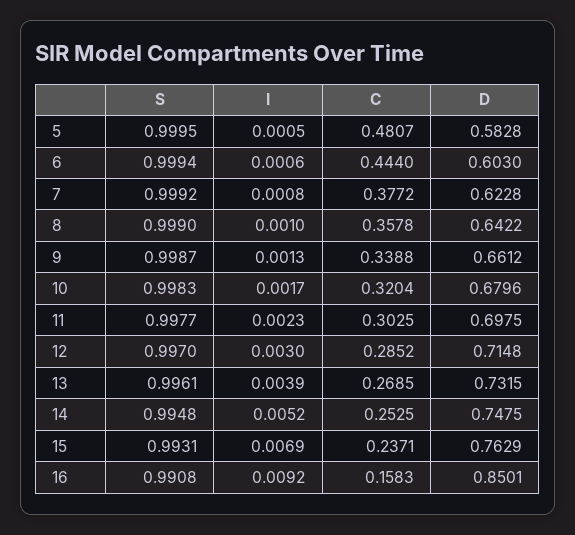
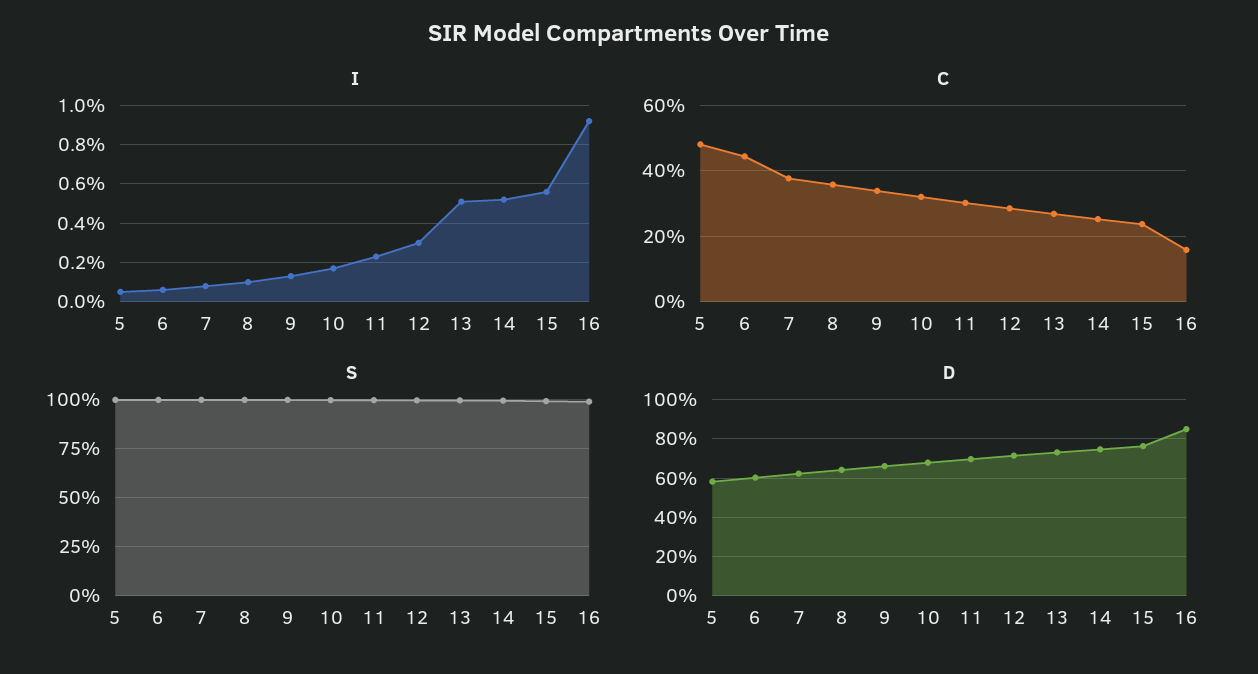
  {
    "S": {
      "5": 0.9995,
      "6": 0.9994,
      "7": 0.9992,
      "8": 0.999,
      "9": 0.9987,
      "10": 0.9983,
      "11": 0.9977,
      "12": 0.997,
      "13": 0.9961,
      "14": 0.9948,
      "15": 0.9931,
      "16": 0.9908
    },
    "I": {
      "5": 0.0005,
      "6": 0.0006,
      "7": 0.0008,
      "8": 0.001,
      "9": 0.0013,
      "10": 0.0017,
      "11": 0.0023,
      "12": 0.003,
-     "13": 0.0039,
+     "13": 0.005,
      "14": 0.0052,
-     "15": 0.0069,
+     "15": 0.0055,
      "16": 0.0092
    },
    "C": {
      "5": 0.4807,
      "6": 0.444,
      "7": 0.3772,
      "8": 0.3578,
      "9": 0.3388,
      "10": 0.3204,
      "11": 0.3025,
      "12": 0.2852,
      "13": 0.2685,
      "14": 0.2525,
      "15": 0.2371,
      "16": 0.1583
    },
    "D": {
      "5": 0.5828,
      "6": 0.603,
      "7": 0.6228,
      "8": 0.6422,
      "9": 0.6612,
      "10": 0.6796,
      "11": 0.6975,
      "12": 0.7148,
      "13": 0.7315,
      "14": 0.7475,
      "15": 0.7629,
      "16": 0.8501
    }
  }

